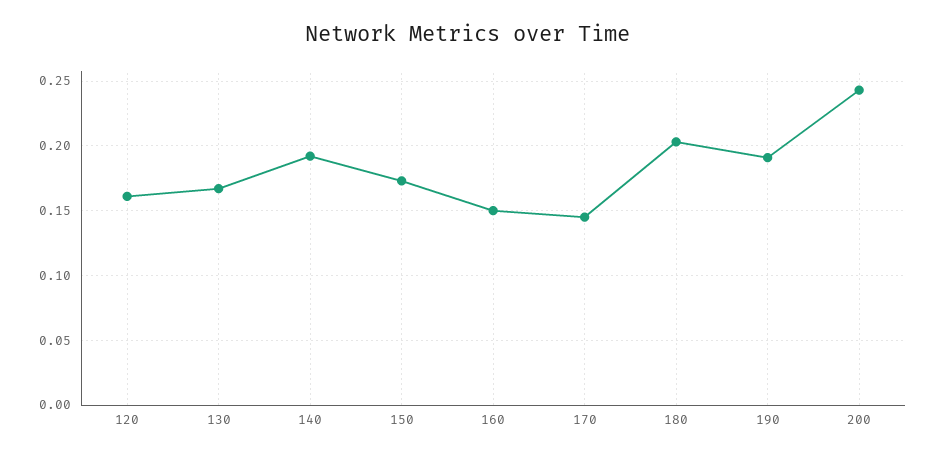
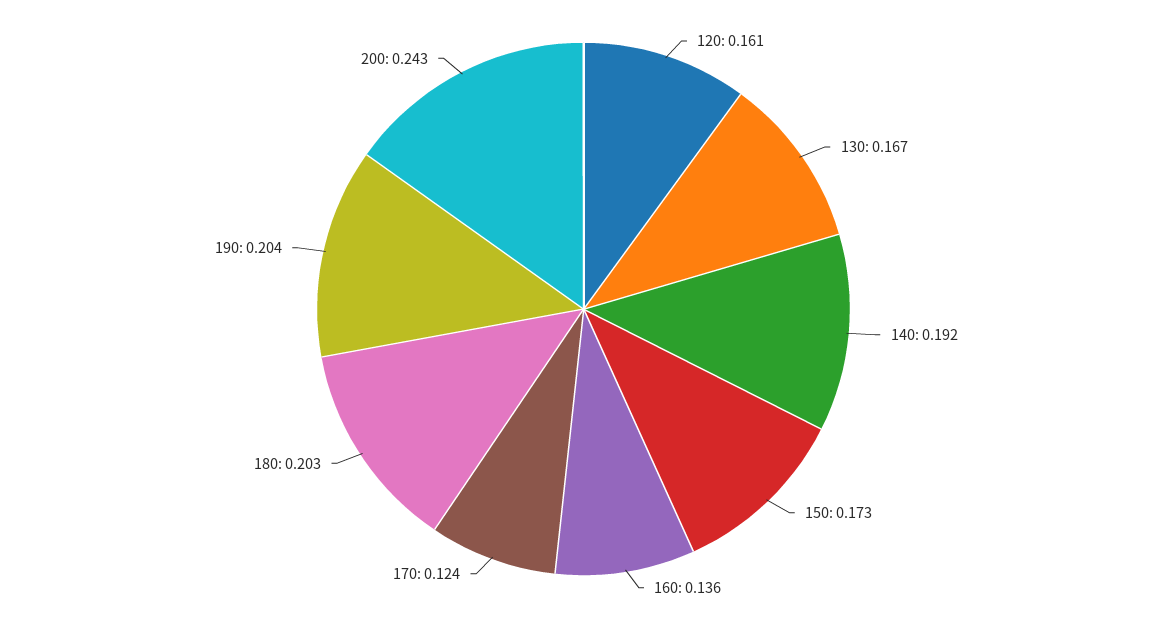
  {
    "120": 0.161,
    "130": 0.167,
    "140": 0.192,
    "150": 0.173,
-   "160": 0.15,
+   "160": 0.136,
-   "170": 0.145,
+   "170": 0.124,
    "180": 0.203,
-   "190": 0.19,
+   "190": 0.204,
    "200": 0.243
  }

